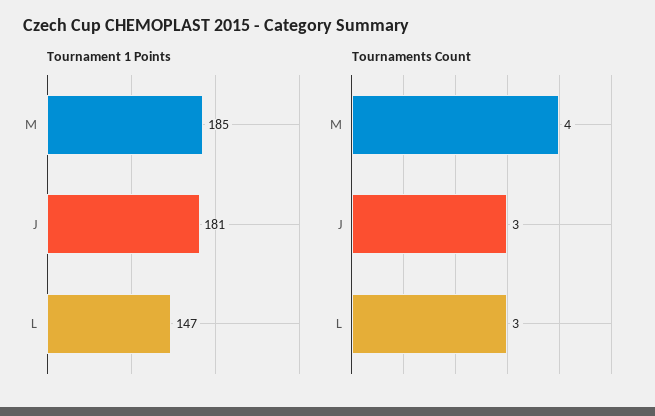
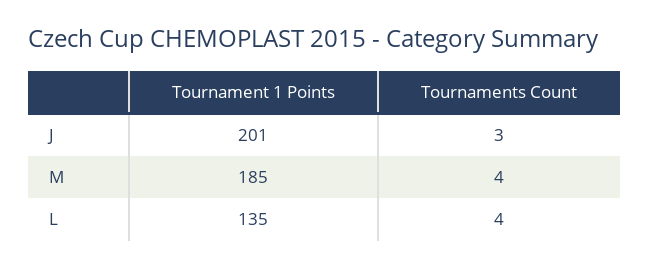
  {
    "Tournament 1 Points": {
      "M": 185,
-     "J": 181,
+     "J": 201,
-     "L": 147
+     "L": 135
    },
    "Tournaments Count": {
      "M": 4,
      "J": 3,
-     "L": 3
+     "L": 4
    }
  }

